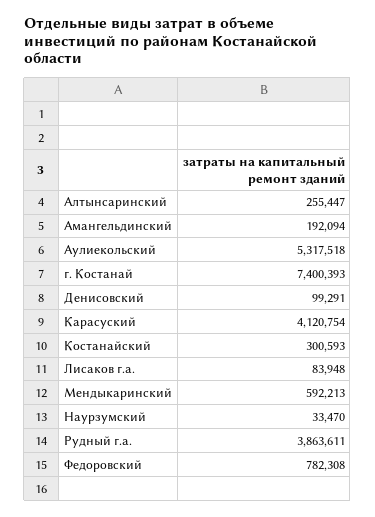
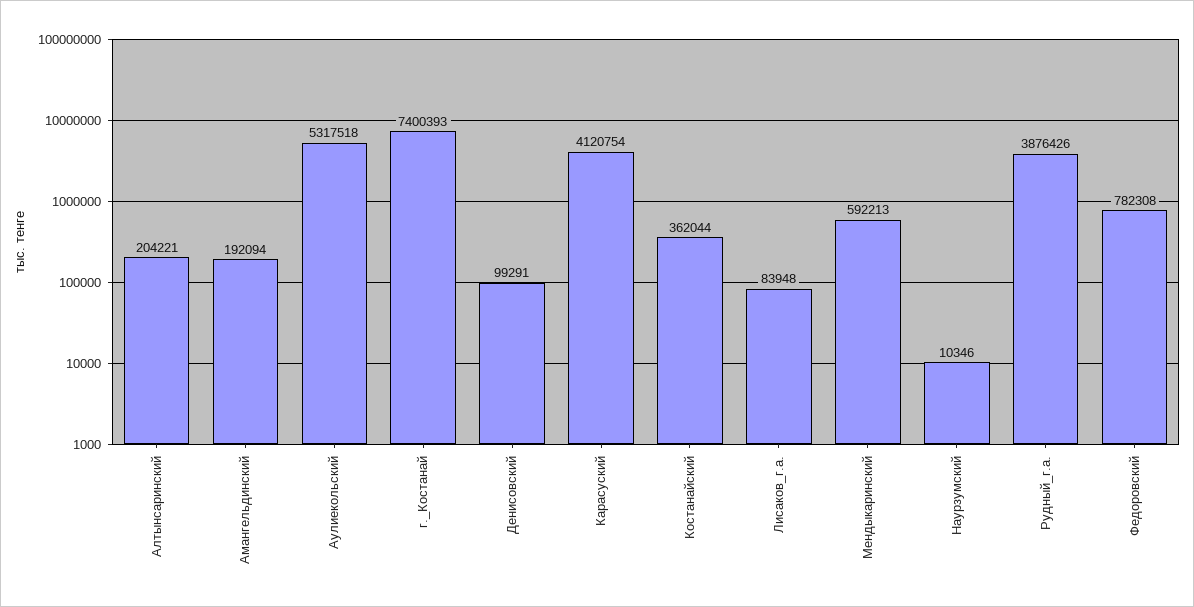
  {
-   "Алтынсаринский": 255447,
+   "Алтынсаринский": 204221,
    "Амангельдинский": 192094,
    "Аулиекольский": 5317518,
    "г. Костанай": 7400393,
    "Денисовский": 99291,
    "Карасуский": 4120754,
-   "Костанайский": 300593,
+   "Костанайский": 362044,
    "Лисаков г.а.": 83948,
    "Мендыкаринский": 592213,
-   "Наурзумский": 33470,
+   "Наурзумский": 10346,
-   "Рудный г.а.": 3863611,
+   "Рудный г.а.": 3876426,
    "Федоровский": 782308
  }

